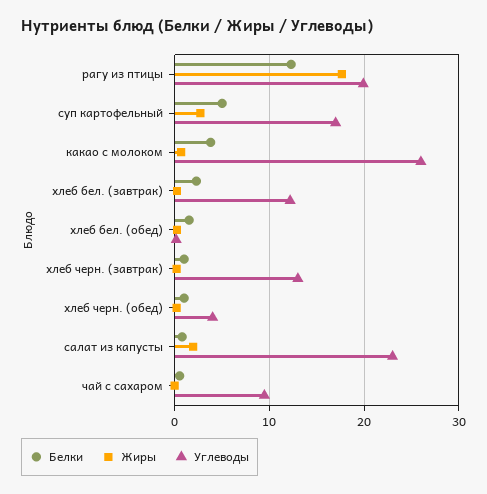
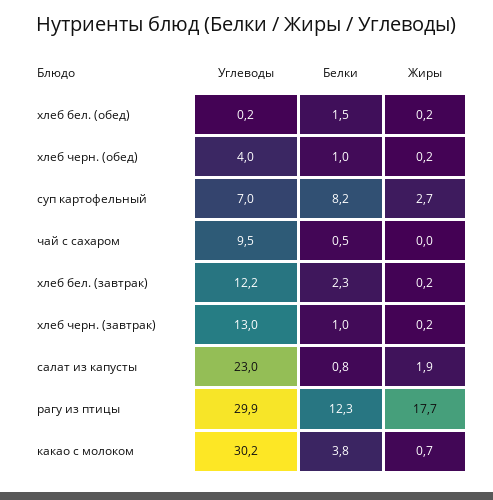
  {
    "Белки": {
      "рагу из птицы": 12.3,
-     "суп картофельный": 5,
+     "суп картофельный": 8.2,
      "какао с молоком": 3.8,
      "хлеб бел. (завтрак)": 2.3,
      "хлеб бел. (обед)": 1.5,
      "хлеб черн. (завтрак)": 1,
      "хлеб черн. (обед)": 1,
      "салат из капусты": 0.8,
      "чай с сахаром": 0.5
    },
    "Жиры": {
      "рагу из птицы": 17.7,
      "суп картофельный": 2.7,
      "какао с молоком": 0.7,
      "хлеб бел. (завтрак)": 0.2,
      "хлеб бел. (обед)": 0.2,
      "хлеб черн. (завтрак)": 0.2,
      "хлеб черн. (обед)": 0.2,
      "салат из капусты": 1.9,
      "чай с сахаром": 0
    },
    "Углеводы": {
-     "рагу из птицы": 20,
+     "рагу из птицы": 29.9,
-     "суп картофельный": 17,
+     "суп картофельный": 7,
-     "какао с молоком": 26,
+     "какао с молоком": 30.2,
      "хлеб бел. (завтрак)": 12.2,
      "хлеб бел. (обед)": 0.2,
      "хлеб черн. (завтрак)": 13,
      "хлеб черн. (обед)": 4,
      "салат из капусты": 23,
      "чай с сахаром": 9.5
    }
  }

